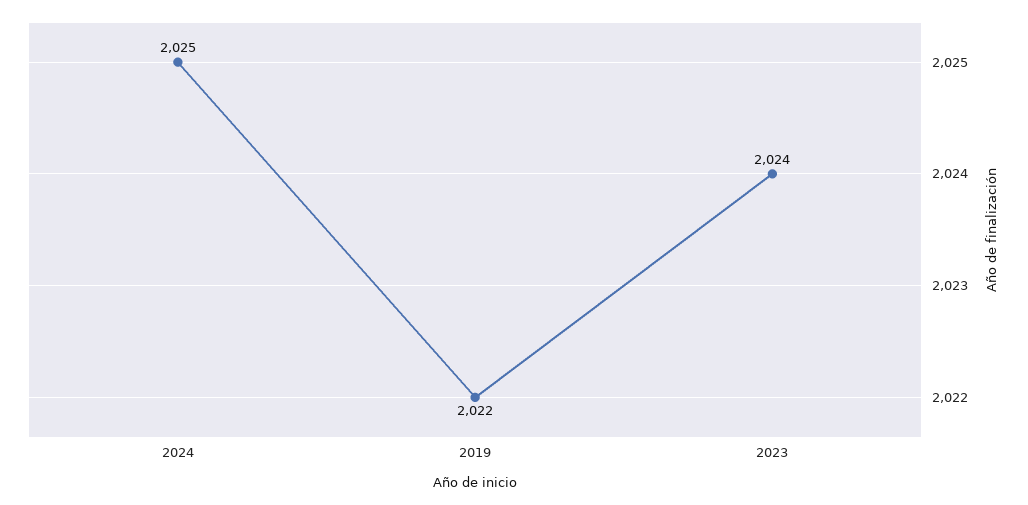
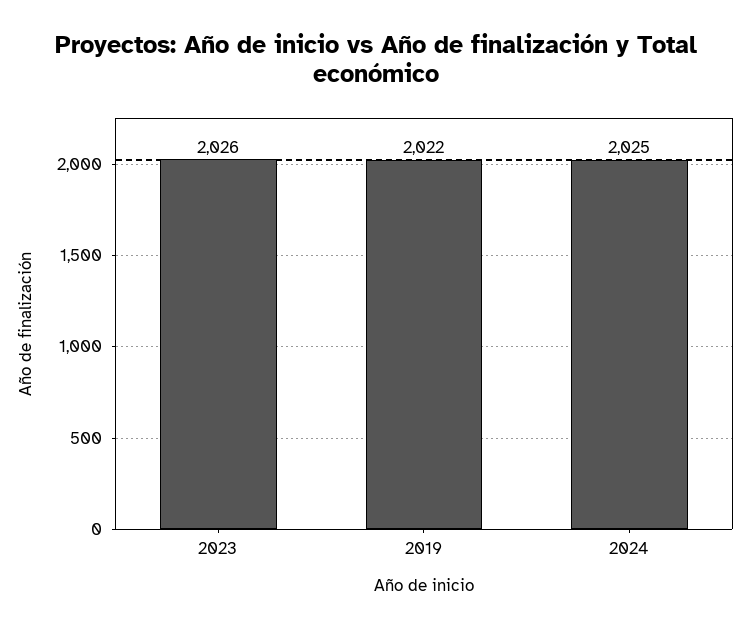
  {
    "2024": 2025,
    "2019": 2022,
-   "2023": 2024
+   "2023": 2026
  }

